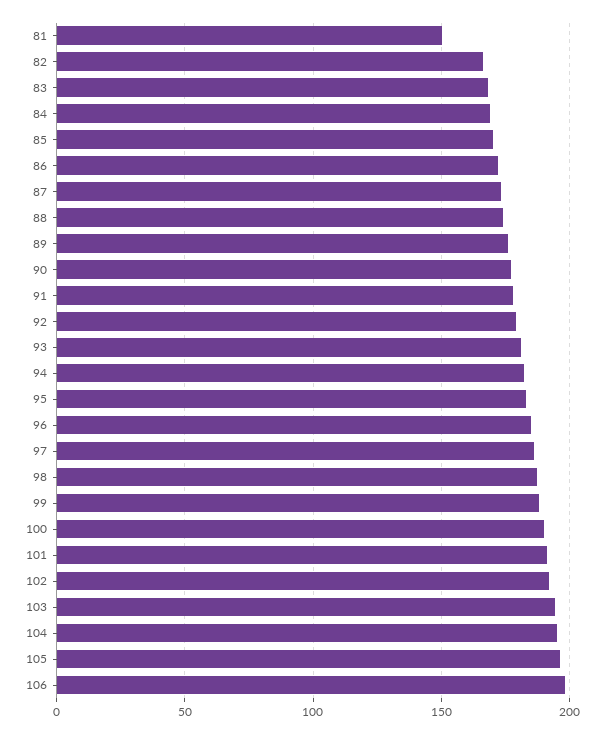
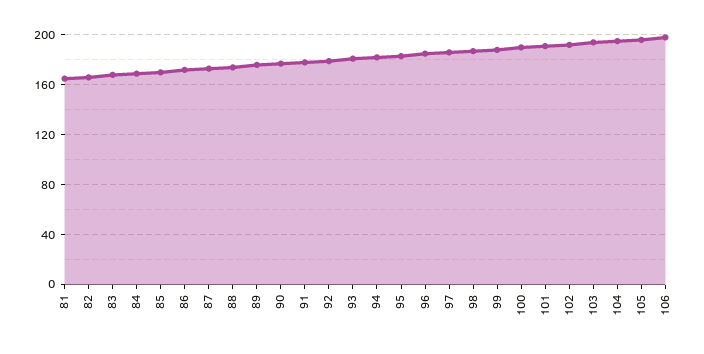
  {
-   "81": 150,
+   "81": 165,
    "82": 165,
    "83": 170,
    "84": 170,
    "85": 170,
    "86": 170,
    "87": 175,
    "88": 175,
    "89": 175,
    "90": 175,
    "91": 180,
    "92": 180,
    "93": 180,
    "94": 180,
    "95": 185,
    "96": 185,
    "97": 185,
    "98": 185,
    "99": 190,
    "100": 190,
    "101": 190,
    "102": 190,
    "103": 195,
    "104": 195,
    "105": 195,
    "106": 200
  }

